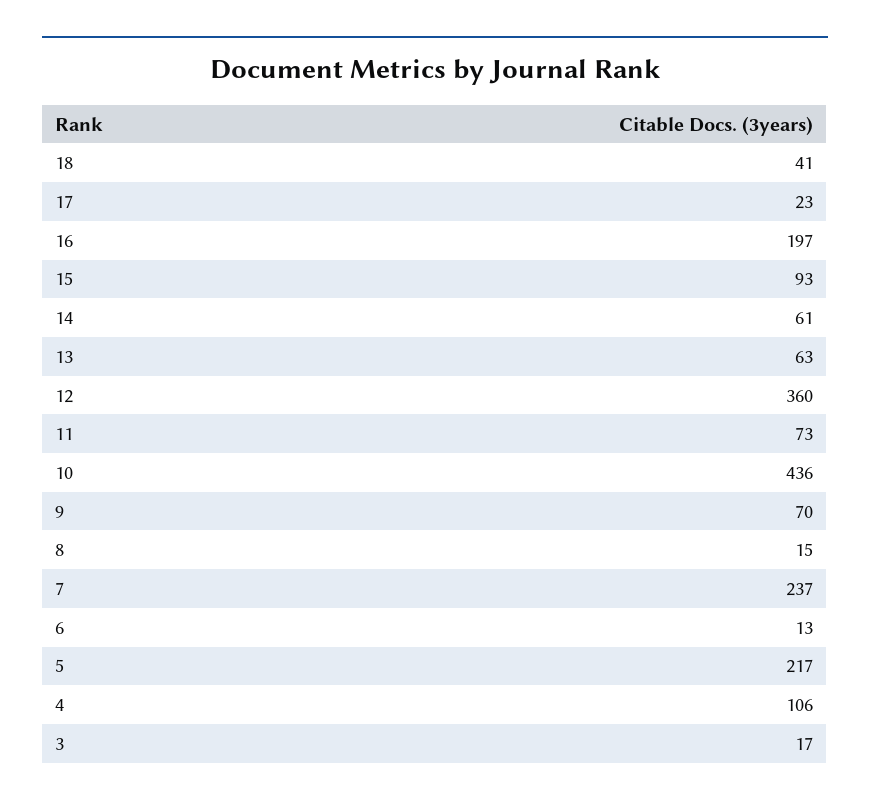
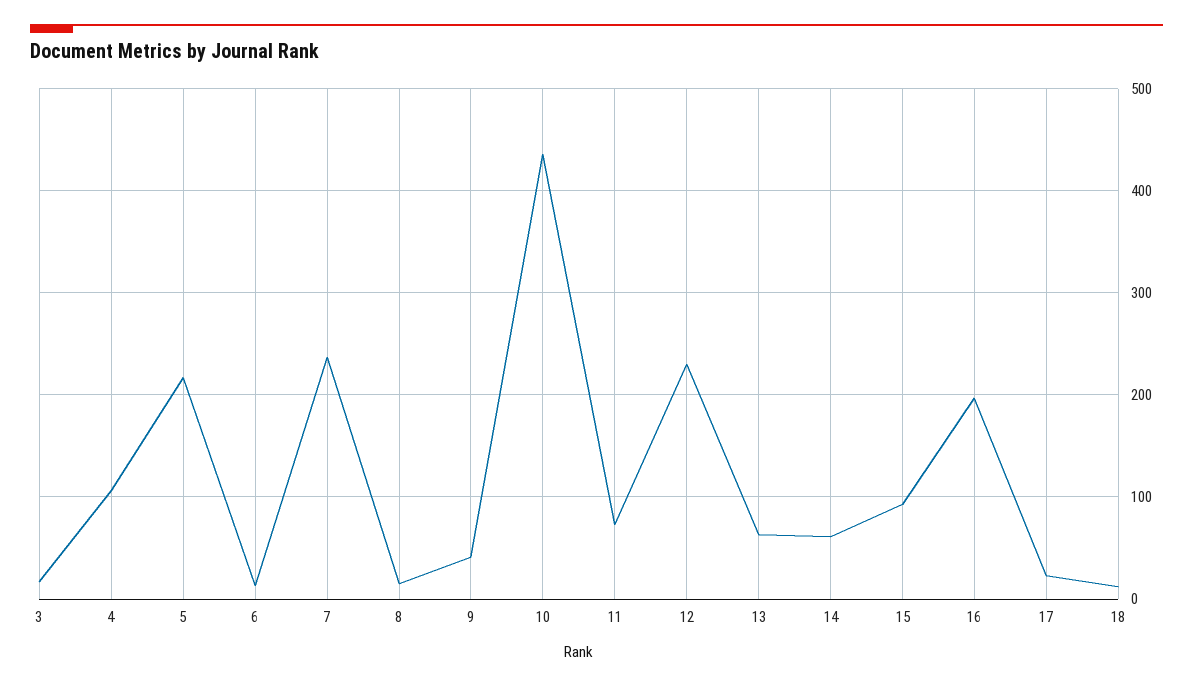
  {
-   "18": 41,
+   "18": 10,
    "17": 23,
    "16": 197,
    "15": 93,
    "14": 61,
    "13": 63,
-   "12": 360,
+   "12": 230,
    "11": 73,
    "10": 436,
-   "9": 70,
+   "9": 40,
    "8": 15,
    "7": 237,
    "6": 13,
    "5": 217,
    "4": 106,
    "3": 17
  }

